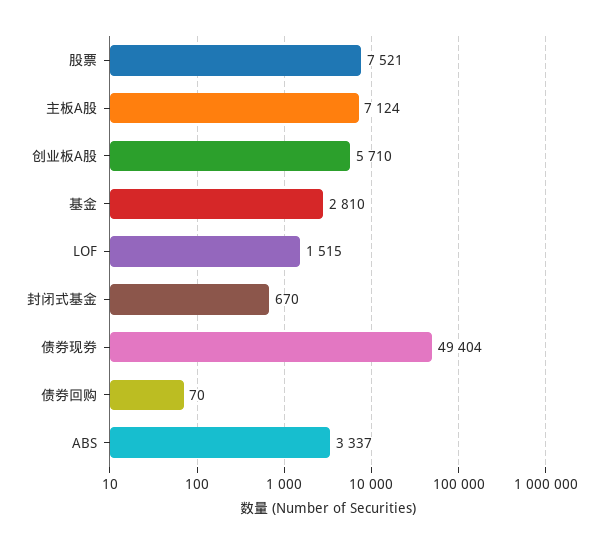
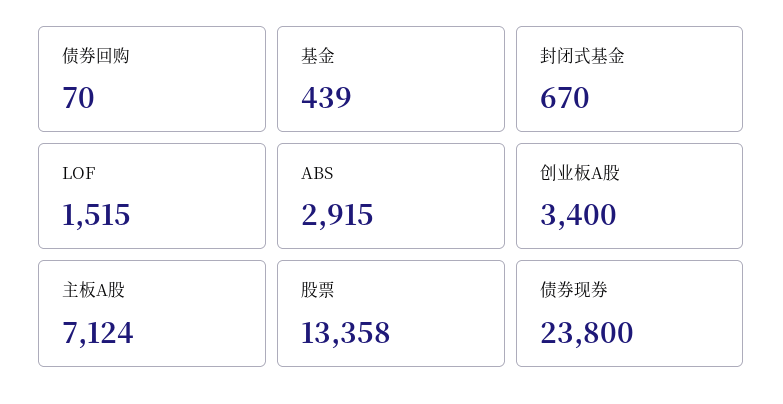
  {
-   "股票": 7521,
+   "股票": 13358,
    "主板A股": 7124,
-   "创业板A股": 5710,
+   "创业板A股": 3400,
-   "基金": 2810,
+   "基金": 439,
    "LOF": 1515,
    "封闭式基金": 670,
-   "债券现券": 49404,
+   "债券现券": 23800,
    "债券回购": 70,
-   "ABS": 3337
+   "ABS": 2915
  }

